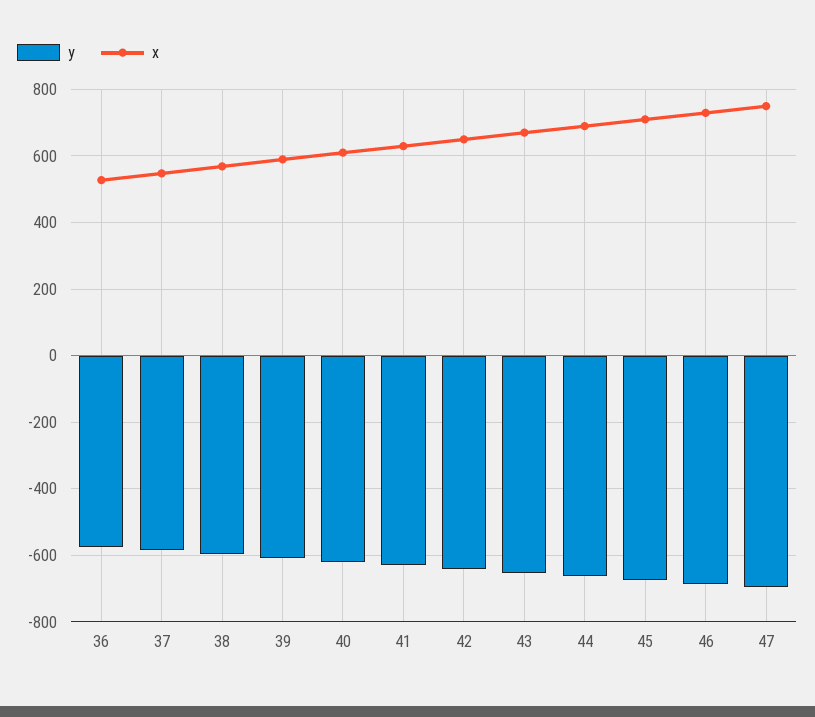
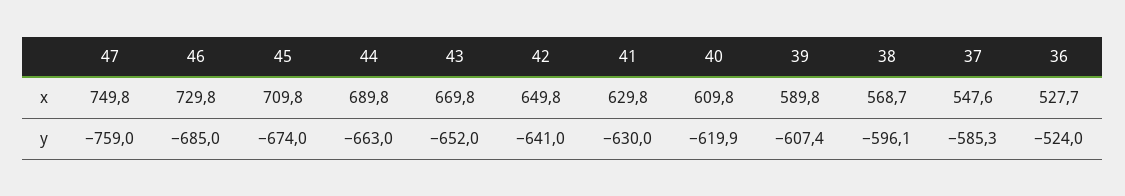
  {
    "y": {
-     "36": -580,
+     "36": -524,
      "37": -585.3,
      "38": -596.1,
      "39": -607.4,
      "40": -619.9,
      "41": -630,
      "42": -641,
      "43": -652,
      "44": -663,
      "45": -674,
      "46": -685,
-     "47": -700
+     "47": -759
    },
    "x": {
      "36": 527.7,
      "37": 547.6,
      "38": 568.7,
      "39": 589.8,
      "40": 609.8,
      "41": 629.8,
      "42": 649.8,
      "43": 669.8,
      "44": 689.8,
      "45": 709.8,
      "46": 729.8,
      "47": 749.8
    }
  }

